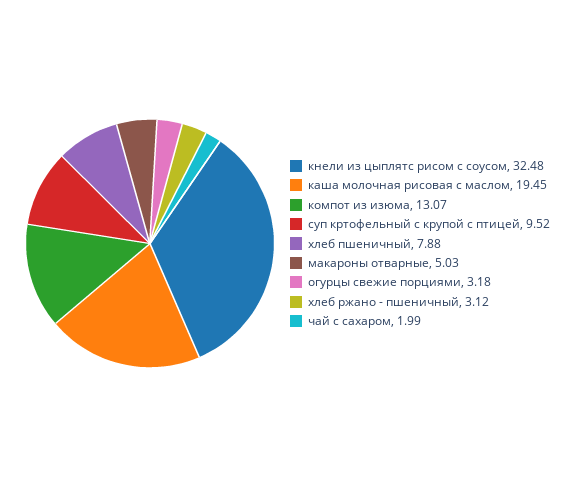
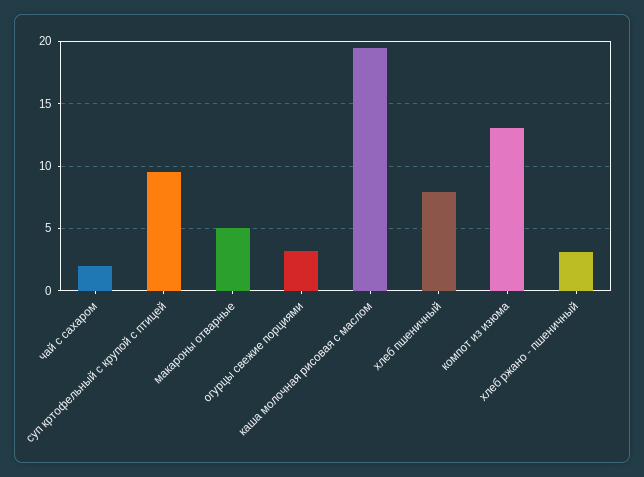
  {
-   "кнели из цыплятс рисом с соусом": 32.48,
    "каша молочная рисовая с маслом": 19.45,
    "компот из изюма": 13.07,
    "суп кртофельный с крупой с птицей": 9.52,
    "хлеб пшеничный": 7.88,
    "макароны отварные": 5.03,
    "огурцы свежие порциями": 3.18,
    "хлеб ржано - пшеничный": 3.12,
    "чай с сахаром": 1.99
  }

